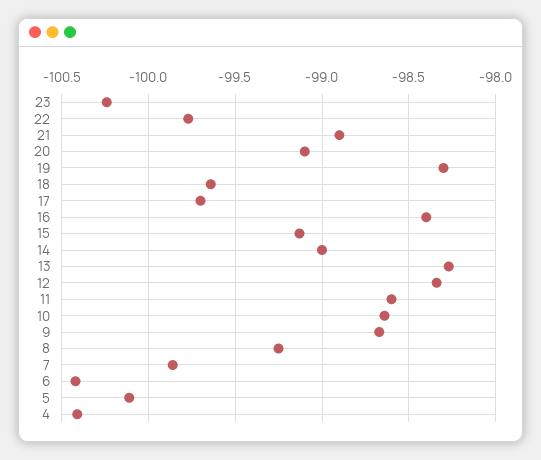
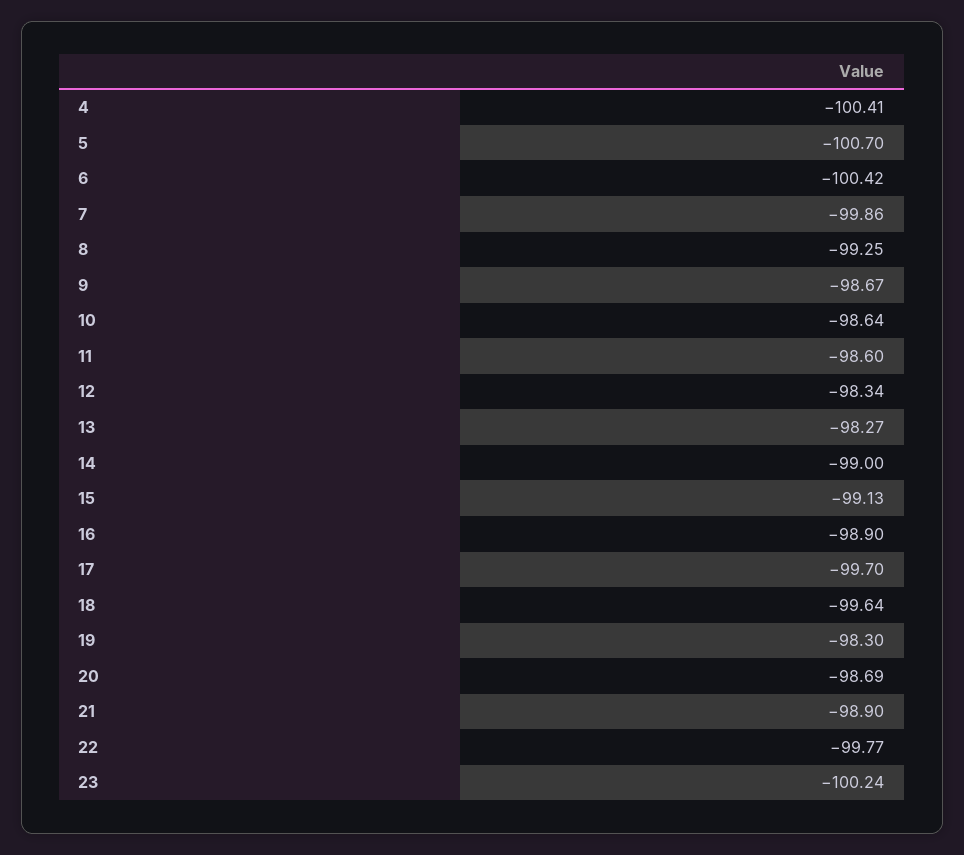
  {
    "23": -100.24,
    "22": -99.77,
    "21": -98.9,
-   "20": -99.1,
+   "20": -98.69,
    "19": -98.3,
    "18": -99.64,
    "17": -99.7,
-   "16": -98.4,
+   "16": -98.9,
    "15": -99.13,
    "14": -99,
    "13": -98.27,
    "12": -98.34,
    "11": -98.6,
    "10": -98.64,
    "9": -98.67,
    "8": -99.25,
    "7": -99.86,
    "6": -100.42,
-   "5": -100.1,
+   "5": -100.7,
    "4": -100.41
  }

